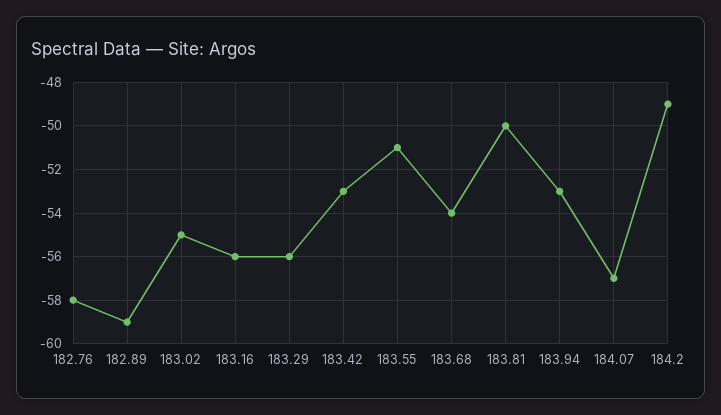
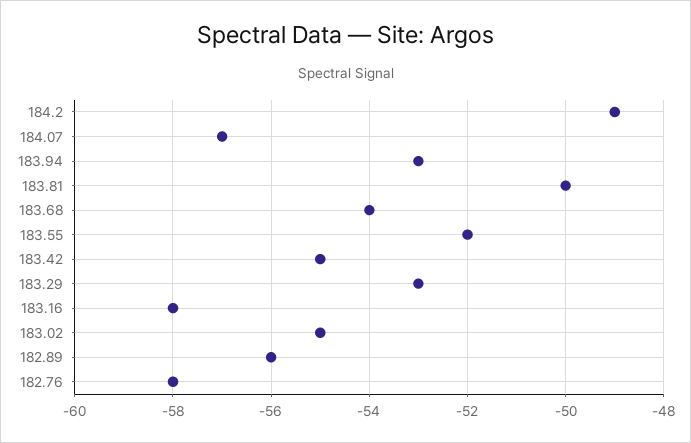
  {
    "182.76": -58,
-   "182.89": -59,
+   "182.89": -56,
    "183.02": -55,
-   "183.16": -56,
+   "183.16": -58,
-   "183.29": -56,
+   "183.29": -53,
-   "183.42": -53,
+   "183.42": -55,
-   "183.55": -51,
+   "183.55": -52,
    "183.68": -54,
    "183.81": -50,
    "183.94": -53,
    "184.07": -57,
    "184.2": -49
  }

